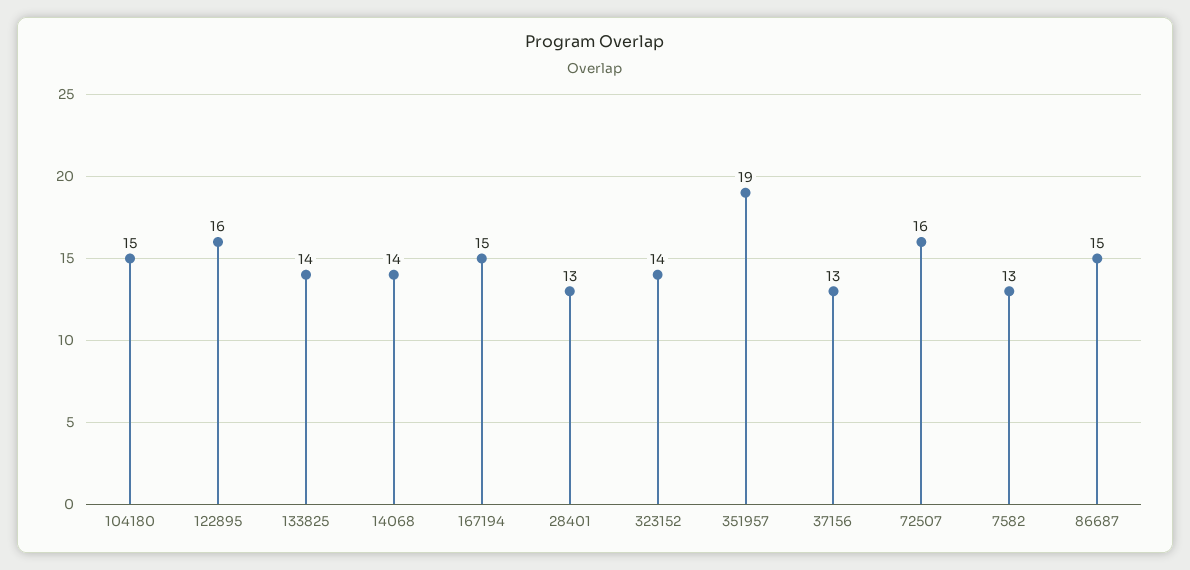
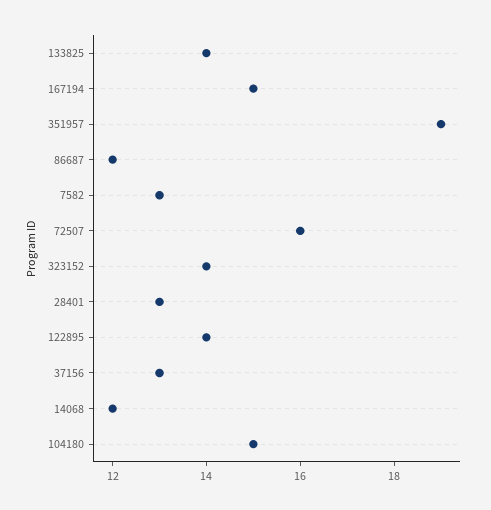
  {
    "104180": 15,
-   "122895": 16,
+   "122895": 14,
    "133825": 14,
-   "14068": 14,
+   "14068": 12,
    "167194": 15,
    "28401": 13,
    "323152": 14,
    "351957": 19,
    "37156": 13,
    "72507": 16,
    "7582": 13,
-   "86687": 15
+   "86687": 12
  }

